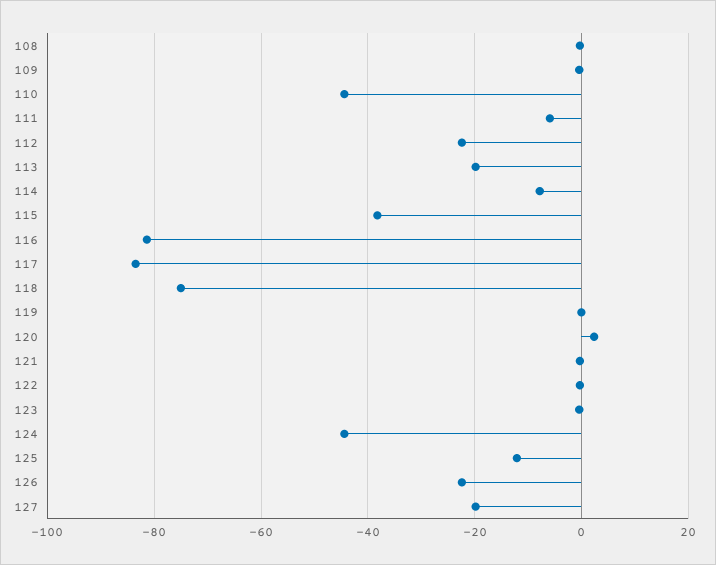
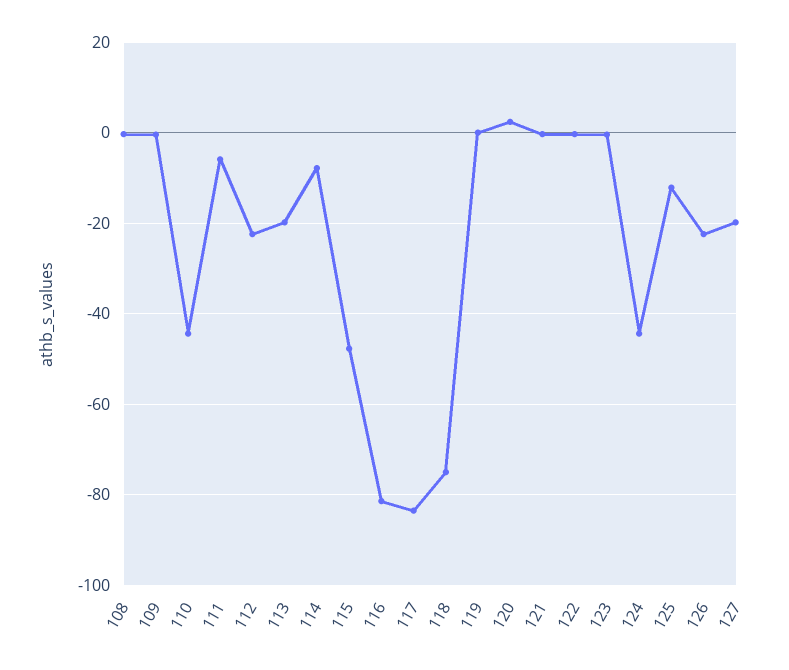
  {
    "108": 0,
    "109": 0,
    "110": -44,
    "111": -6,
    "112": -22,
    "113": -20,
    "114": -8,
-   "115": -38,
+   "115": -48,
    "116": -82,
    "117": -84,
    "118": -76,
    "119": 0,
    "120": 2,
    "121": 0,
    "122": 0,
    "123": 0,
    "124": -44,
    "125": -12,
    "126": -22,
    "127": -20
  }

